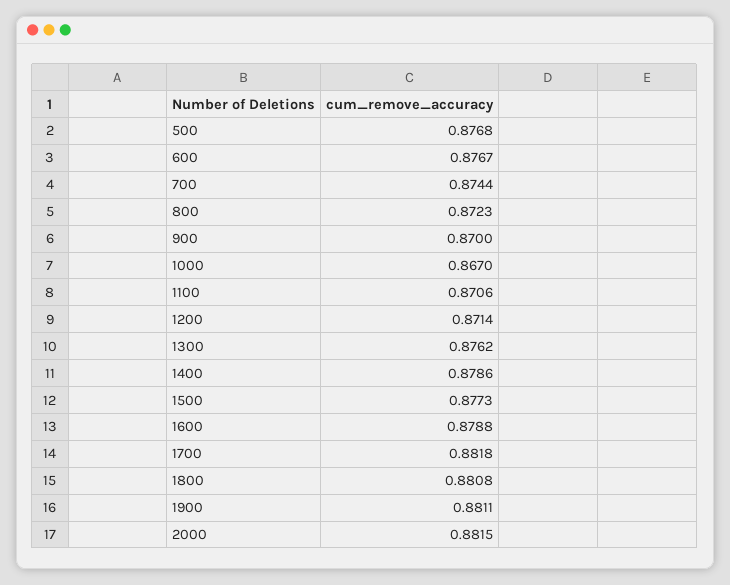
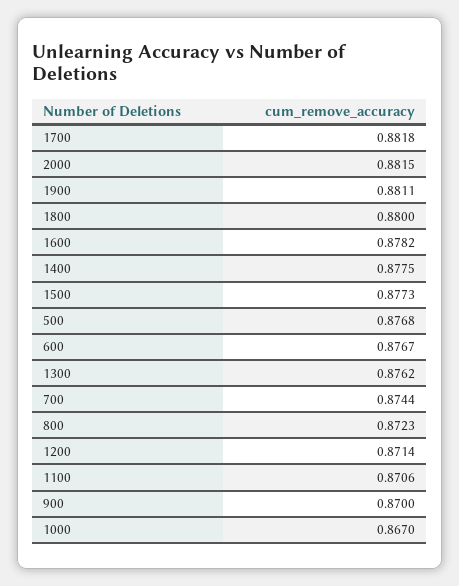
  {
    "500": 0.8768,
    "600": 0.8767,
    "700": 0.8744,
    "800": 0.8723,
    "900": 0.87,
    "1000": 0.867,
    "1100": 0.8706,
    "1200": 0.8714,
    "1300": 0.8762,
-   "1400": 0.8786,
+   "1400": 0.8775,
    "1500": 0.8773,
-   "1600": 0.8788,
+   "1600": 0.8782,
    "1700": 0.8818,
-   "1800": 0.8808,
+   "1800": 0.88,
    "1900": 0.8811,
    "2000": 0.8815
  }

